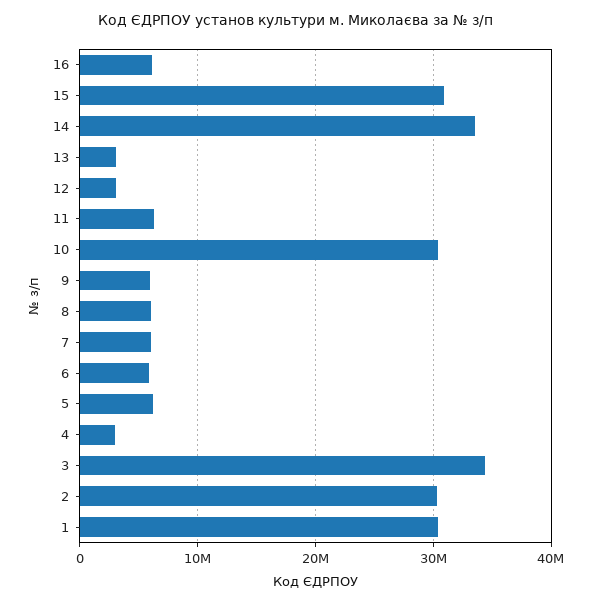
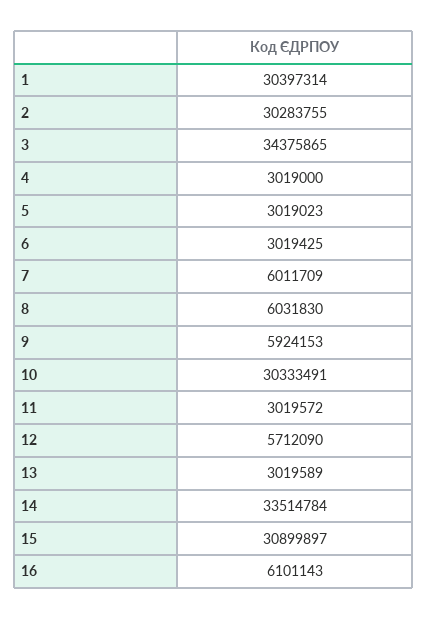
  {
    "16": 6101143,
    "15": 30899897,
    "14": 33514784,
    "13": 3019589,
-   "12": 3000000,
+   "12": 5712090,
-   "11": 6000000,
+   "11": 3019572,
    "10": 30333491,
    "9": 5924153,
    "8": 6031830,
    "7": 6011709,
-   "6": 6000000,
+   "6": 3019425,
-   "5": 6000000,
+   "5": 3019023,
    "4": 3019000,
    "3": 34375865,
    "2": 30283755,
    "1": 30397314
  }

